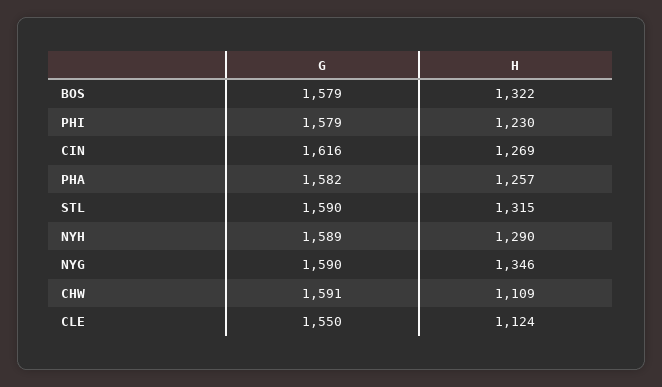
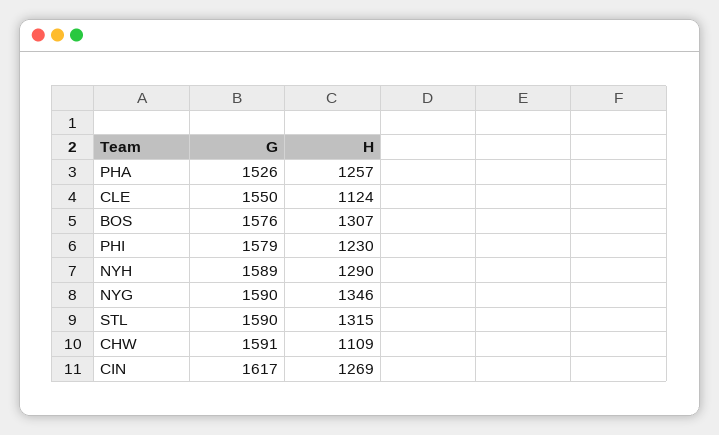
  {
    "G": {
-     "BOS": 1579,
+     "BOS": 1576,
      "PHI": 1579,
-     "CIN": 1616,
+     "CIN": 1617,
-     "PHA": 1582,
+     "PHA": 1526,
      "STL": 1590,
      "NYH": 1589,
      "NYG": 1590,
      "CHW": 1591,
      "CLE": 1550
    },
    "H": {
-     "BOS": 1322,
+     "BOS": 1307,
      "PHI": 1230,
      "CIN": 1269,
      "PHA": 1257,
      "STL": 1315,
      "NYH": 1290,
      "NYG": 1346,
      "CHW": 1109,
      "CLE": 1124
    }
  }

